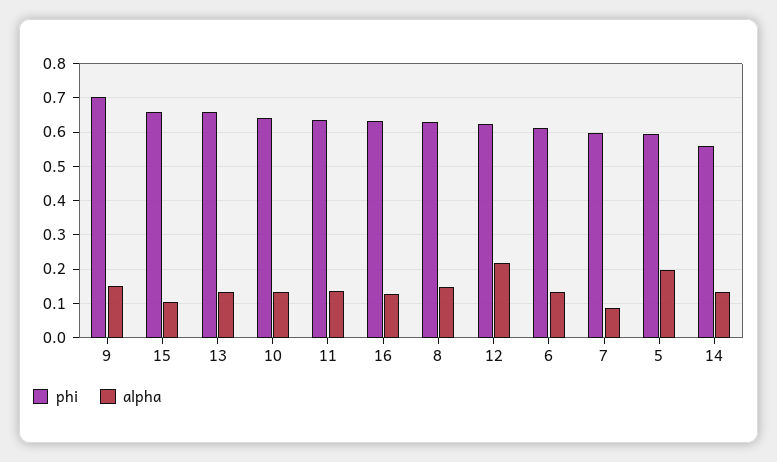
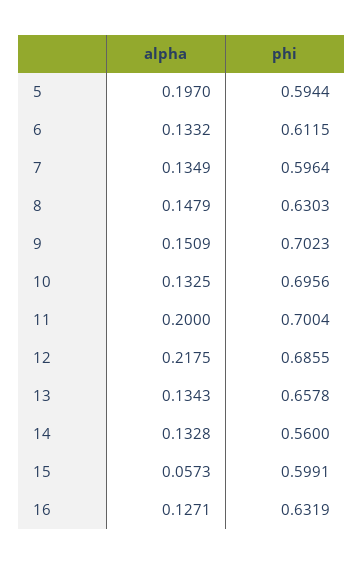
  {
    "phi": {
      "9": 0.7023,
-     "15": 0.66,
+     "15": 0.5991,
      "13": 0.6578,
-     "10": 0.64,
+     "10": 0.6956,
-     "11": 0.64,
+     "11": 0.7004,
      "16": 0.6319,
      "8": 0.6303,
-     "12": 0.62,
+     "12": 0.6855,
      "6": 0.6115,
      "7": 0.5964,
      "5": 0.5944,
      "14": 0.56
    },
    "alpha": {
      "9": 0.1509,
-     "15": 0.1,
+     "15": 0.0573,
      "13": 0.1343,
      "10": 0.1325,
-     "11": 0.14,
+     "11": 0.2,
      "16": 0.1271,
      "8": 0.1479,
      "12": 0.2175,
      "6": 0.1332,
-     "7": 0.08,
+     "7": 0.1349,
      "5": 0.197,
      "14": 0.1328
    }
  }

